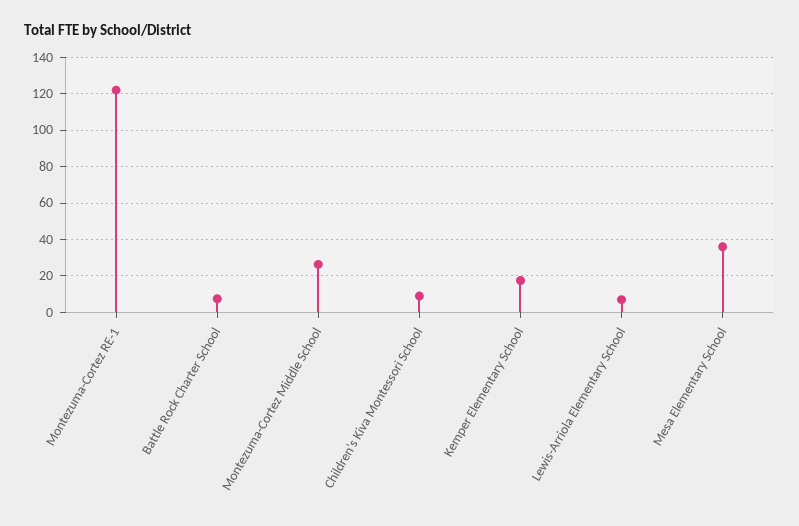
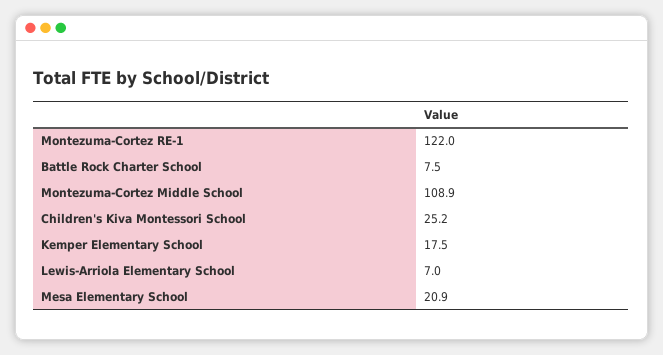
  {
    "Montezuma-Cortez RE-1": 122,
    "Battle Rock Charter School": 7.5,
-   "Montezuma-Cortez Middle School": 25,
+   "Montezuma-Cortez Middle School": 108.9,
-   "Children's Kiva Montessori School": 10,
+   "Children's Kiva Montessori School": 25.2,
    "Kemper Elementary School": 17.5,
    "Lewis-Arriola Elementary School": 7,
-   "Mesa Elementary School": 35
+   "Mesa Elementary School": 20.9
  }

